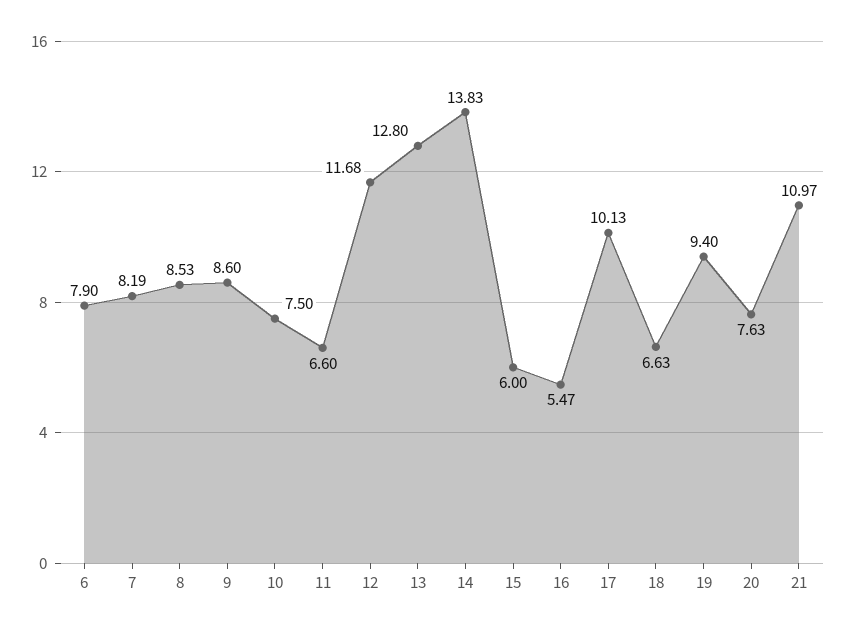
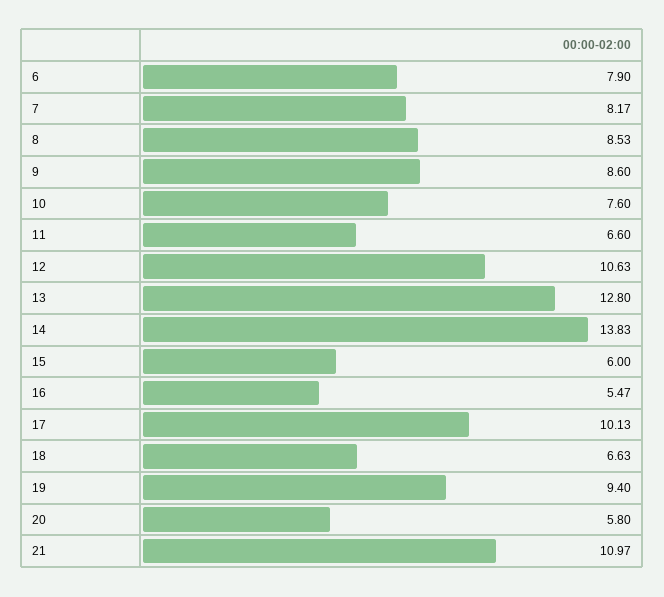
  {
    "6": 7.9,
-   "7": 8.19,
+   "7": 8.17,
    "8": 8.53,
    "9": 8.6,
-   "10": 7.5,
+   "10": 7.6,
    "11": 6.6,
-   "12": 11.68,
+   "12": 10.63,
    "13": 12.8,
    "14": 13.83,
    "15": 6,
    "16": 5.47,
    "17": 10.13,
    "18": 6.63,
    "19": 9.4,
-   "20": 7.63,
+   "20": 5.8,
    "21": 10.97
  }

